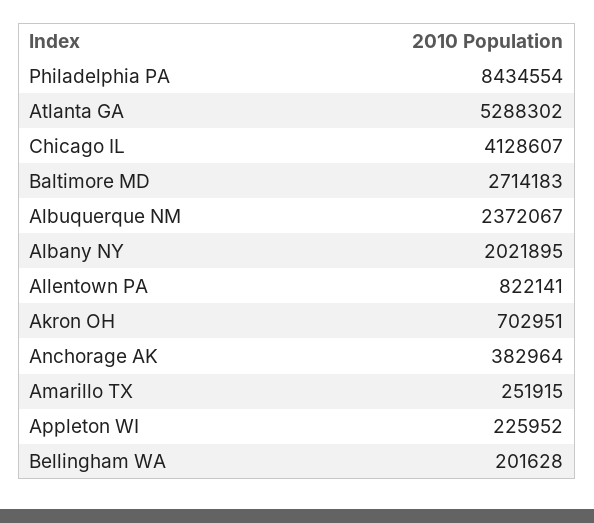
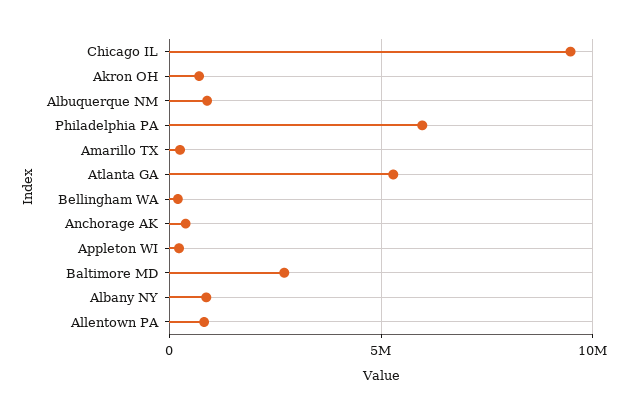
  {
-   "Philadelphia PA": 8434554,
+   "Philadelphia PA": 6000000,
    "Atlanta GA": 5288302,
-   "Chicago IL": 4128607,
+   "Chicago IL": 9500000,
    "Baltimore MD": 2714183,
-   "Albuquerque NM": 2372067,
+   "Albuquerque NM": 1000000,
-   "Albany NY": 2021895,
+   "Albany NY": 1000000,
    "Allentown PA": 822141,
    "Akron OH": 702951,
    "Anchorage AK": 382964,
    "Amarillo TX": 251915,
    "Appleton WI": 225952,
    "Bellingham WA": 201628
  }

